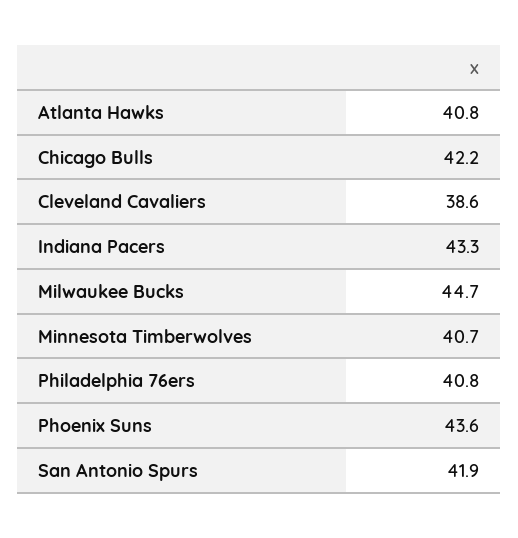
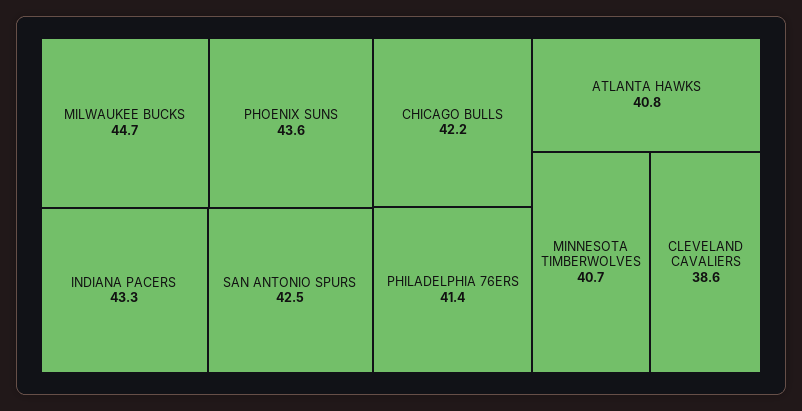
  {
    "Atlanta Hawks": 40.8,
    "Chicago Bulls": 42.2,
    "Cleveland Cavaliers": 38.6,
    "Indiana Pacers": 43.3,
    "Milwaukee Bucks": 44.7,
    "Minnesota Timberwolves": 40.7,
-   "Philadelphia 76ers": 40.8,
+   "Philadelphia 76ers": 41.4,
    "Phoenix Suns": 43.6,
-   "San Antonio Spurs": 41.9
+   "San Antonio Spurs": 42.5
  }

